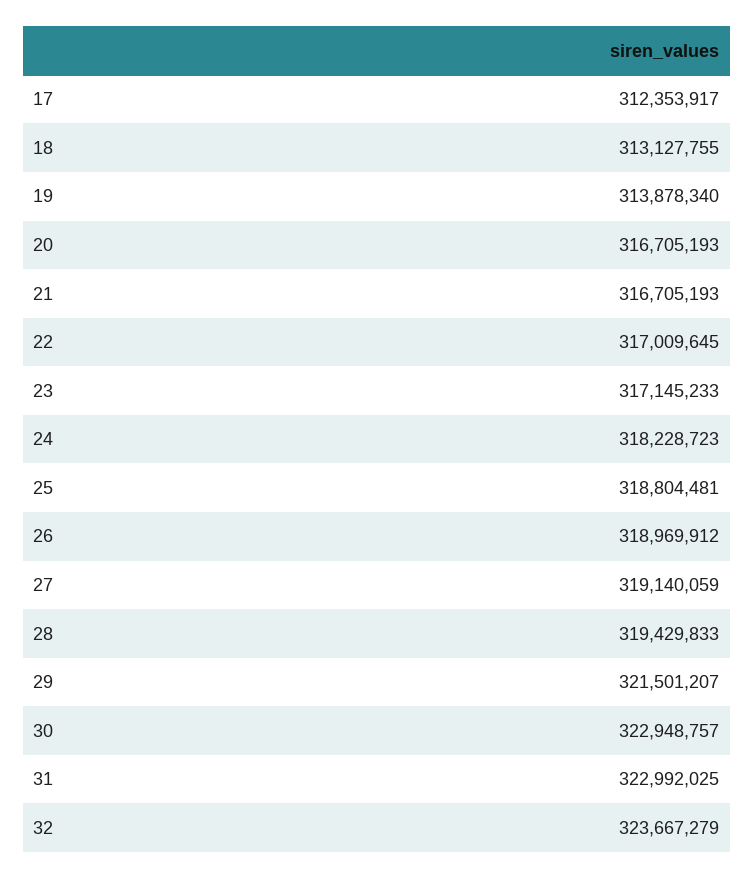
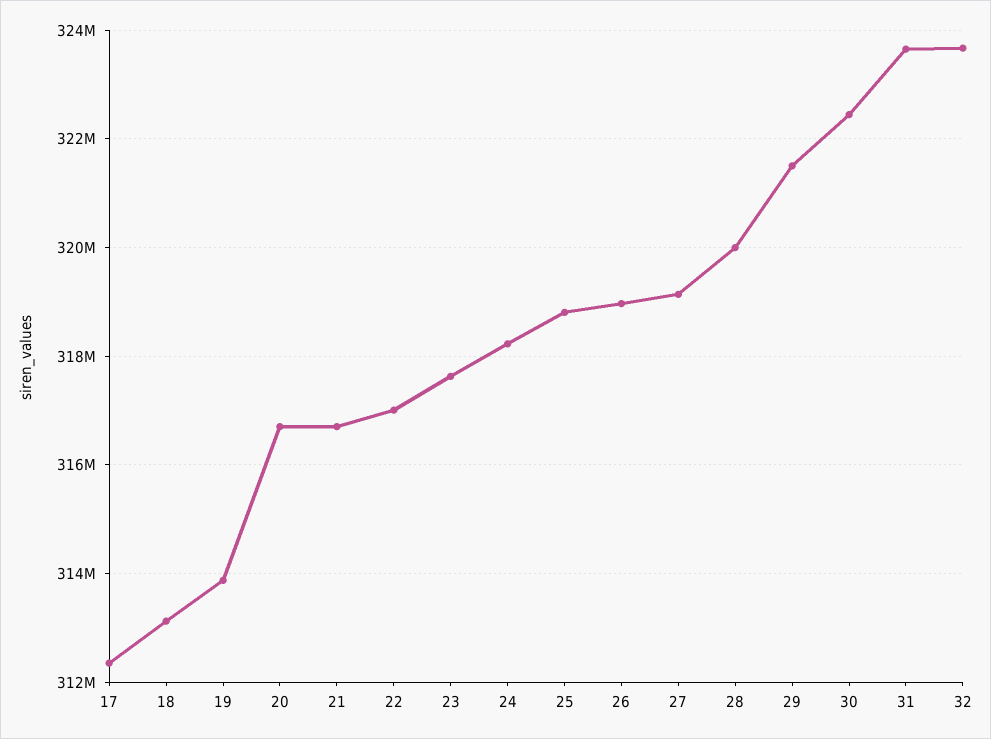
  {
    "17": 312353917,
    "18": 313127755,
    "19": 313878340,
    "20": 316705193,
    "21": 316705193,
    "22": 317009645,
-   "23": 317145233,
+   "23": 317600000,
    "24": 318228723,
    "25": 318804481,
    "26": 318969912,
    "27": 319140059,
-   "28": 319429833,
+   "28": 320000000,
    "29": 321501207,
-   "30": 322948757,
+   "30": 322400000,
-   "31": 322992025,
+   "31": 323600000,
    "32": 323667279
  }

